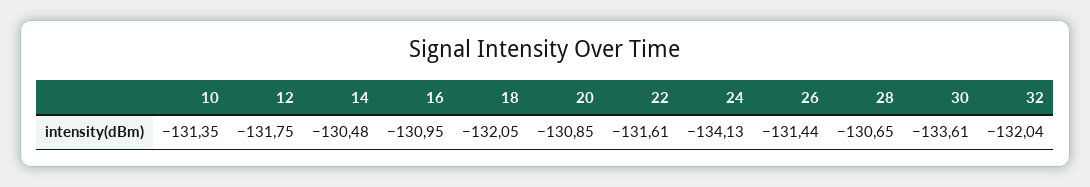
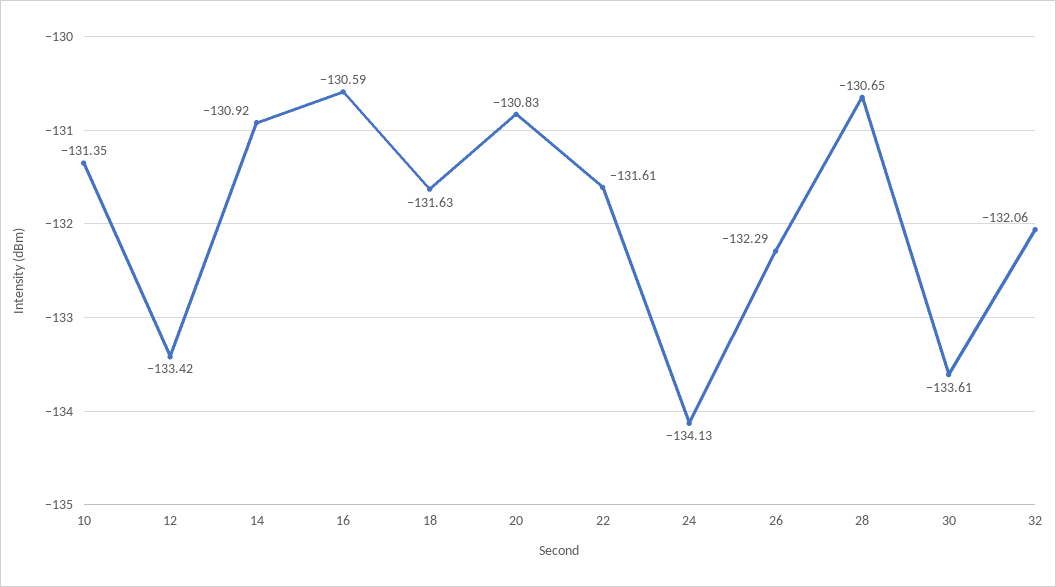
  {
    "10": -131.35,
-   "12": -131.75,
+   "12": -133.42,
-   "14": -130.48,
+   "14": -130.92,
-   "16": -130.95,
+   "16": -130.59,
-   "18": -132.05,
+   "18": -131.63,
-   "20": -130.85,
+   "20": -130.83,
    "22": -131.61,
    "24": -134.13,
-   "26": -131.44,
+   "26": -132.29,
    "28": -130.65,
    "30": -133.61,
-   "32": -132.04
+   "32": -132.06
  }

